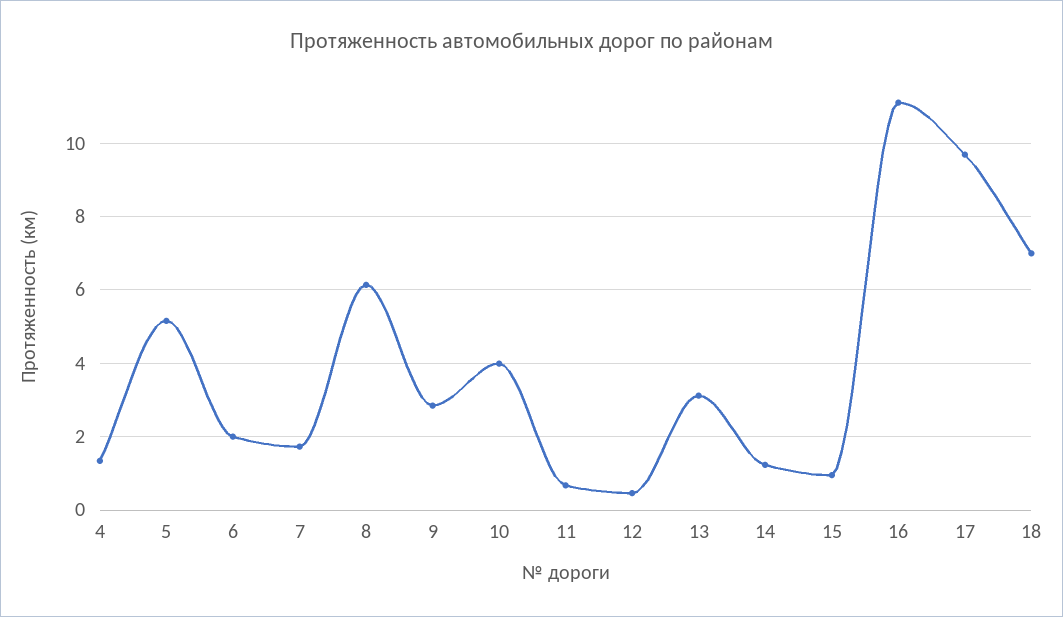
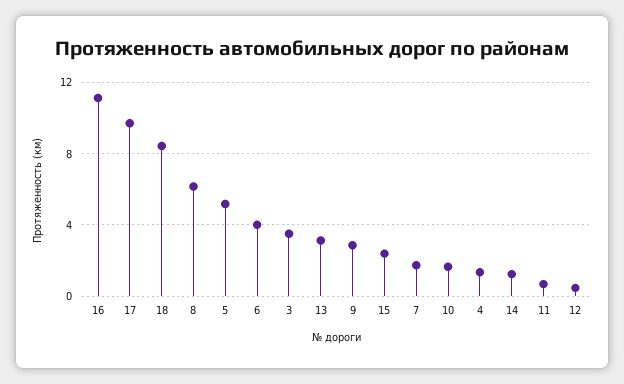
  {
    "4": 1.4,
    "5": 5.2,
-   "6": 2,
+   "6": 4,
    "7": 1.8,
    "8": 6.2,
    "9": 2.8,
-   "10": 4,
+   "10": 1.5,
    "11": 0.6,
    "12": 0.4,
    "13": 3.2,
    "14": 1.2,
-   "15": 1,
+   "15": 2.5,
    "16": 11.2,
    "17": 9.6,
-   "18": 7
+   "18": 8.5,
+   "3": 3.5
  }

